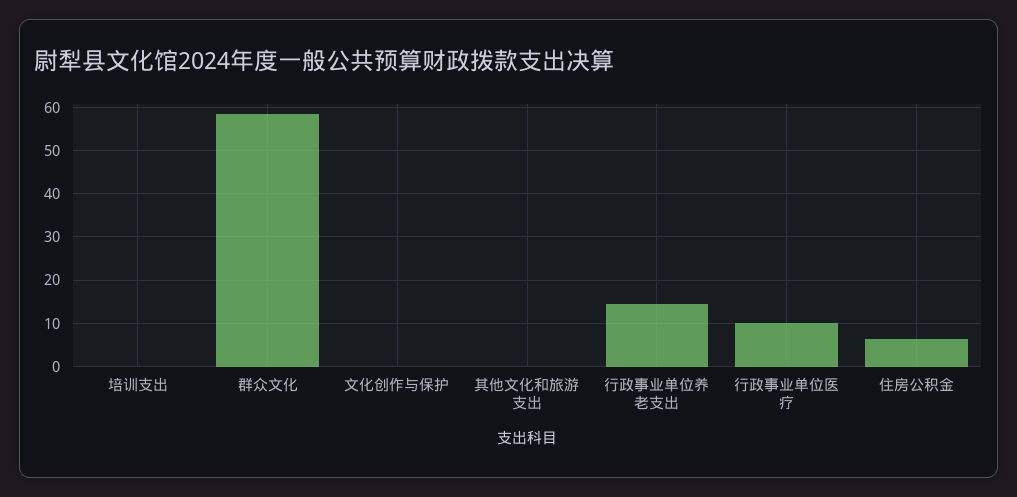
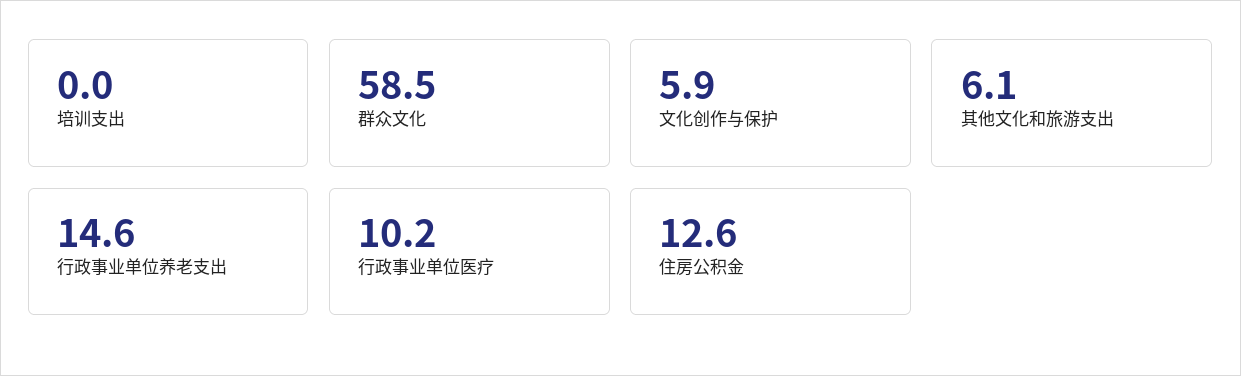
  {
    "培训支出": 0,
    "群众文化": 58.5,
-   "文化创作与保护": 0,
+   "文化创作与保护": 5.9,
-   "其他文化和旅游支出": 0,
+   "其他文化和旅游支出": 6.1,
    "行政事业单位养老支出": 14.6,
    "行政事业单位医疗": 10.2,
-   "住房公积金": 6
+   "住房公积金": 12.6
  }

